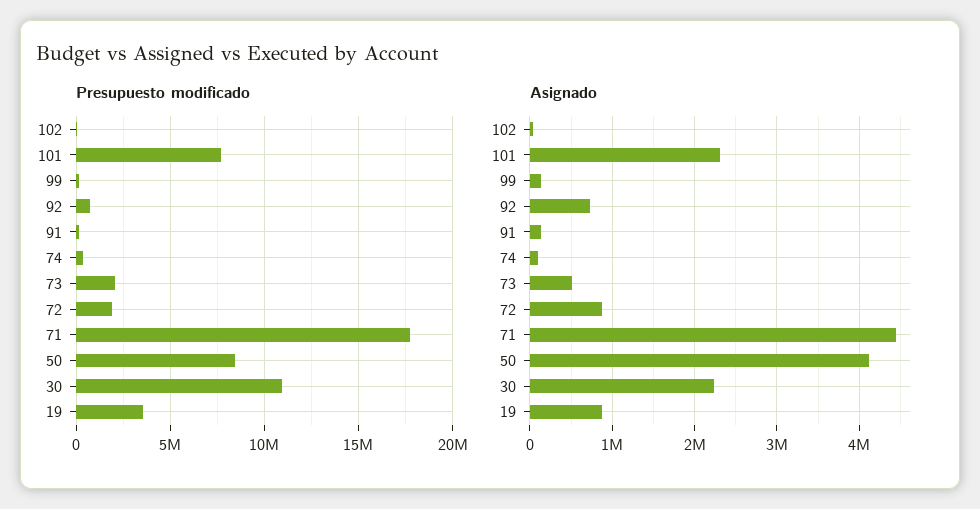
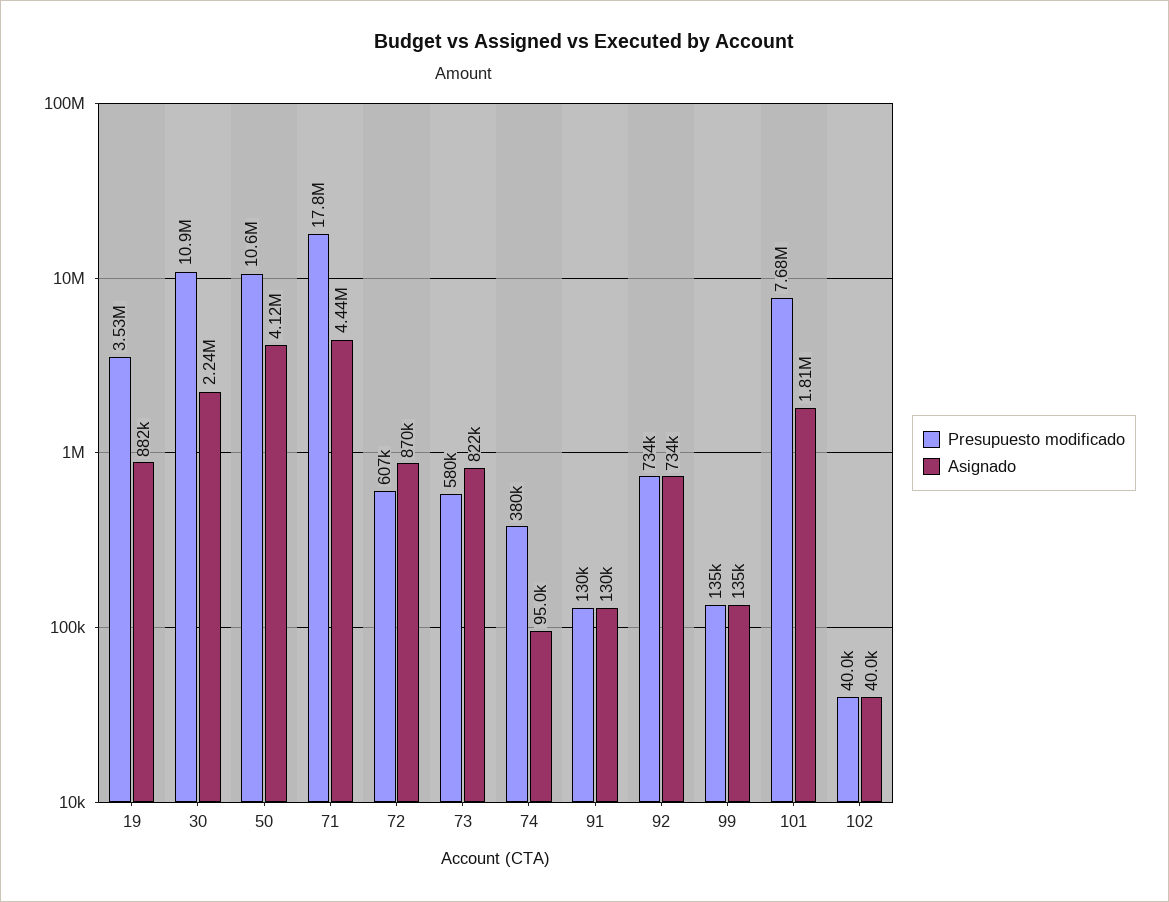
  {
    "Presupuesto modificado": {
      "102": 40000,
      "101": 7680000,
      "99": 135000,
      "92": 734000,
      "91": 130000,
      "74": 380000,
-     "73": 2000000,
+     "73": 580000,
-     "72": 2000000,
+     "72": 607000,
      "71": 17800000,
-     "50": 8500000,
+     "50": 10600000,
      "30": 10900000,
      "19": 3530000
    },
    "Asignado": {
      "102": 40000,
-     "101": 2300000,
+     "101": 1810000,
      "99": 135000,
      "92": 734000,
      "91": 130000,
      "74": 95000,
-     "73": 500000,
+     "73": 822000,
      "72": 870000,
      "71": 4440000,
      "50": 4120000,
      "30": 2240000,
      "19": 882000
    }
  }

